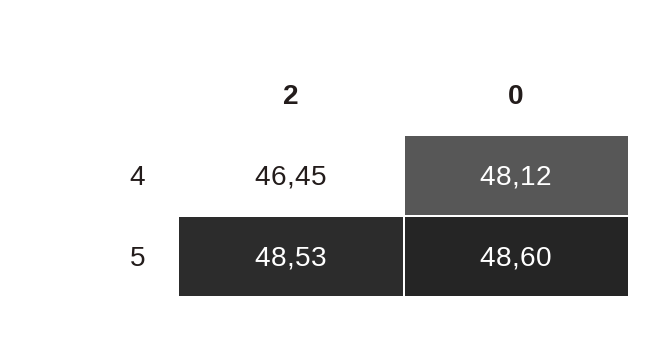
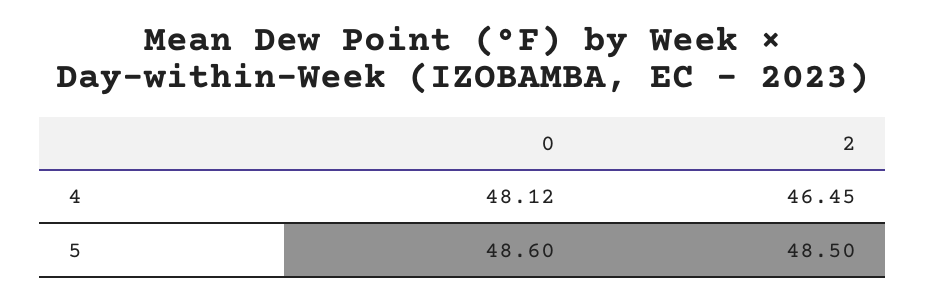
  {
    "2": {
      "4": 46.45,
-     "5": 48.53
+     "5": 48.5
    },
    "0": {
      "4": 48.12,
      "5": 48.6
    }
  }

